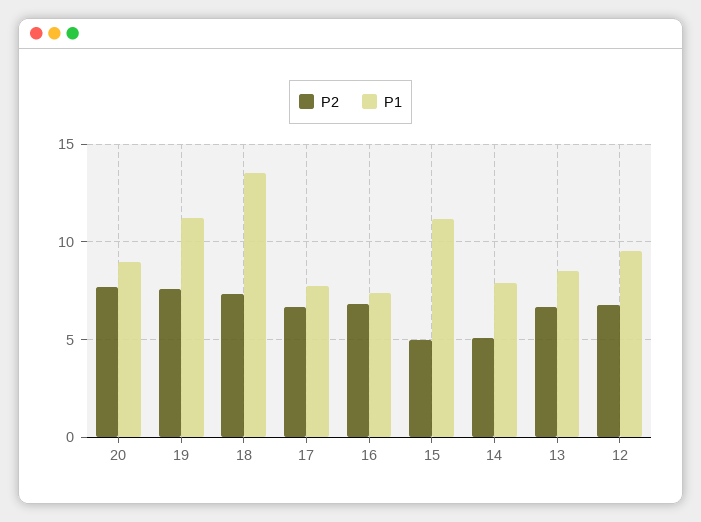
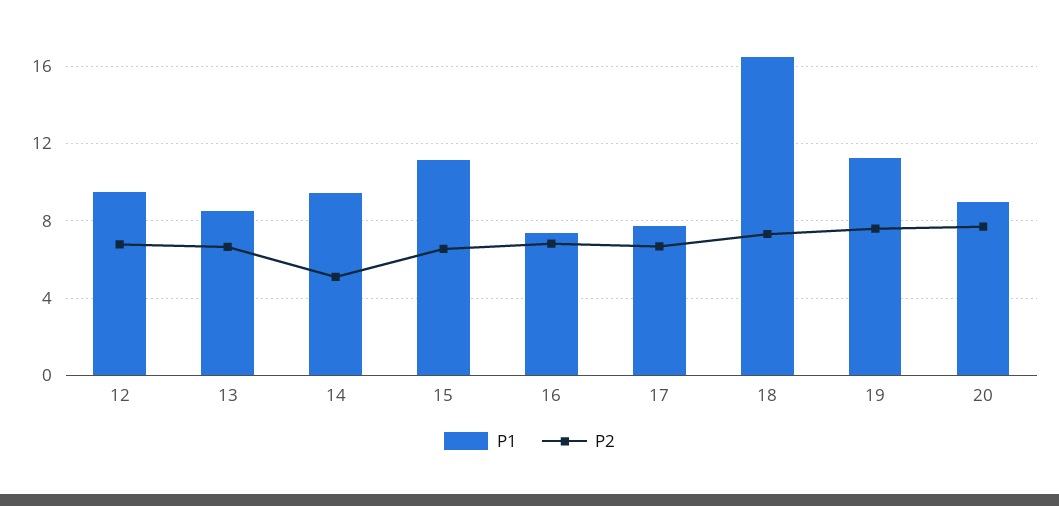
  {
    "P2": {
      "20": 7.5,
      "19": 7.5,
      "18": 7.5,
      "17": 6.5,
      "16": 7,
-     "15": 5,
+     "15": 6.5,
      "14": 5,
      "13": 6.5,
      "12": 7
    },
    "P1": {
      "20": 9,
      "19": 11,
-     "18": 13.5,
+     "18": 16.5,
      "17": 7.5,
      "16": 7.5,
      "15": 11,
-     "14": 8,
+     "14": 9.5,
      "13": 8.5,
      "12": 9.5
    }
  }

